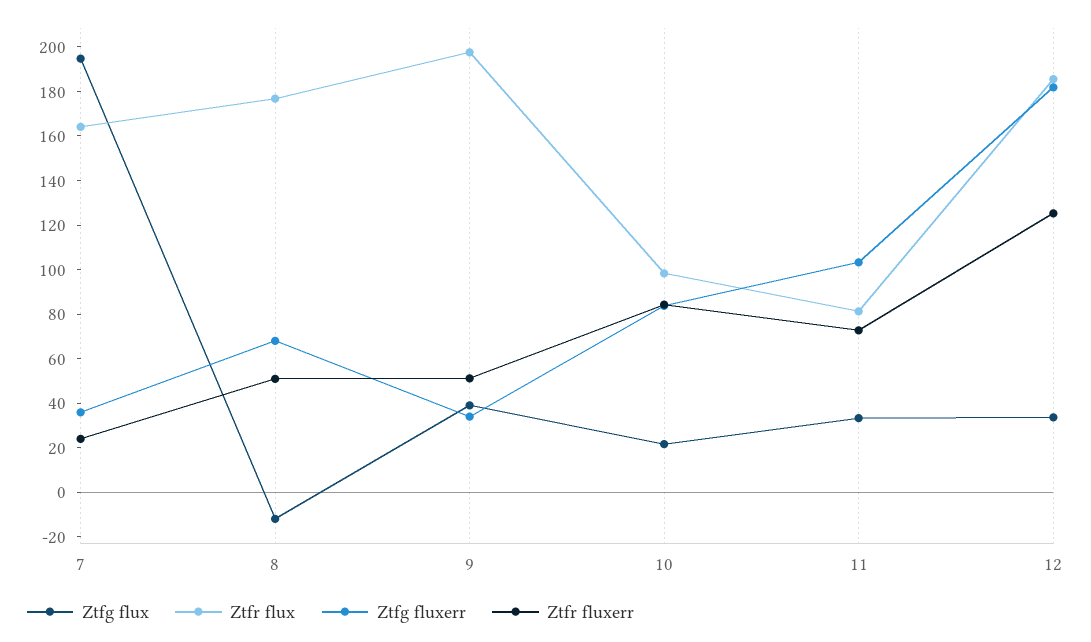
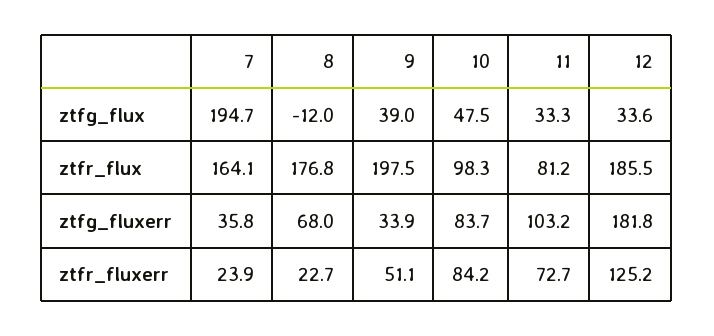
  {
    "Ztfg flux": {
      "7": 194.7,
      "8": -12,
      "9": 39,
-     "10": 20,
+     "10": 47.5,
      "11": 33.3,
      "12": 33.6
    },
    "Ztfr flux": {
      "7": 164.1,
      "8": 176.8,
      "9": 197.5,
      "10": 98.3,
      "11": 81.2,
      "12": 185.5
    },
    "Ztfg fluxerr": {
      "7": 35.8,
      "8": 68,
      "9": 33.9,
      "10": 83.7,
      "11": 103.2,
      "12": 181.8
    },
    "Ztfr fluxerr": {
      "7": 23.9,
-     "8": 50,
+     "8": 22.7,
      "9": 51.1,
      "10": 84.2,
      "11": 72.7,
      "12": 125.2
    }
  }

